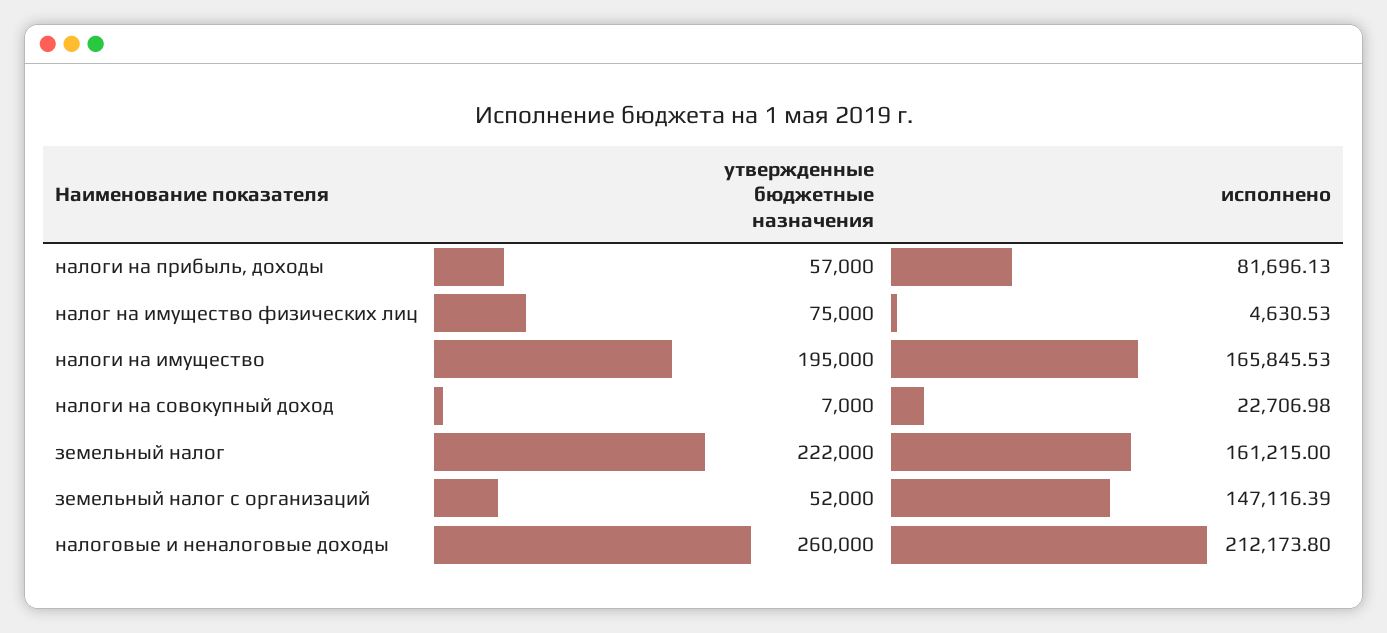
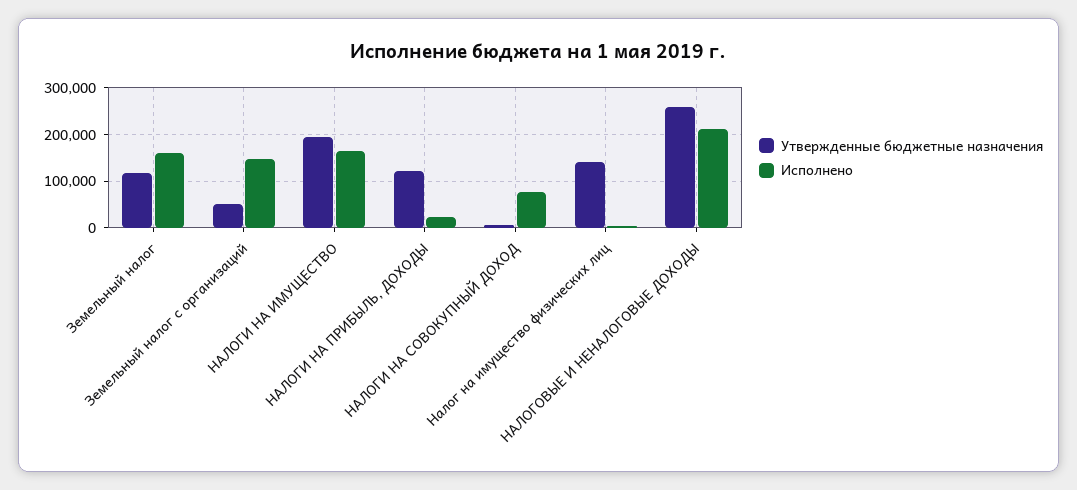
  {
    "утвержденные бюджетные назначения": {
-     "налоги на прибыль, доходы": 57000,
+     "налоги на прибыль, доходы": 120000,
-     "налог на имущество физических лиц": 75000,
+     "налог на имущество физических лиц": 140000,
      "налоги на имущество": 195000,
      "налоги на совокупный доход": 7000,
-     "земельный налог": 222000,
+     "земельный налог": 120000,
      "земельный налог с организаций": 52000,
      "налоговые и неналоговые доходы": 260000
    },
    "исполнено": {
-     "налоги на прибыль, доходы": 81696.13,
+     "налоги на прибыль, доходы": 20000,
      "налог на имущество физических лиц": 4630.53,
      "налоги на имущество": 165845.53,
-     "налоги на совокупный доход": 22706.98,
+     "налоги на совокупный доход": 80000,
      "земельный налог": 161215,
      "земельный налог с организаций": 147116.39,
      "налоговые и неналоговые доходы": 212173.8
    }
  }

